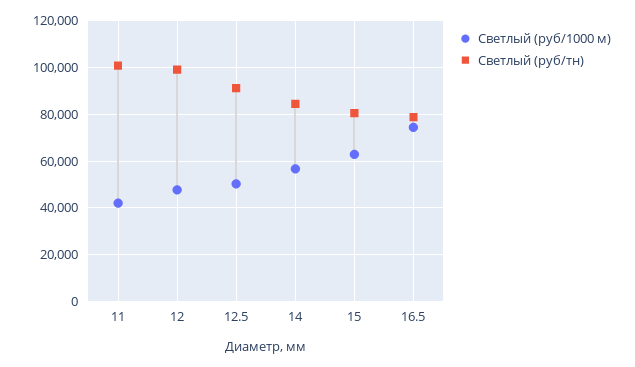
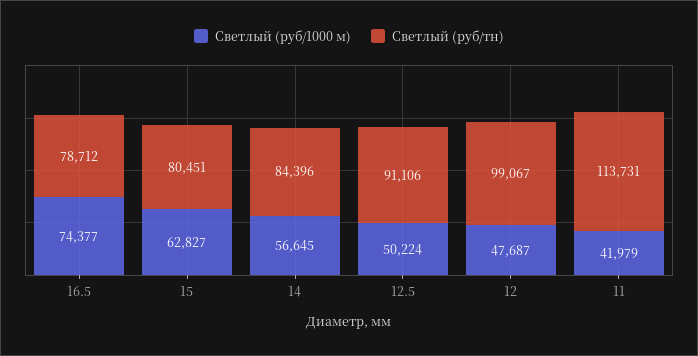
  {
    "Светлый (руб/1000 м)": {
      "11": 41979,
      "12": 47687,
      "12.5": 50224,
      "14": 56645,
      "15": 62827,
      "16.5": 74377
    },
    "Светлый (руб/тн)": {
-     "11": 100000,
+     "11": 113731,
      "12": 99067,
      "12.5": 91106,
      "14": 84396,
      "15": 80451,
      "16.5": 78712
    }
  }

